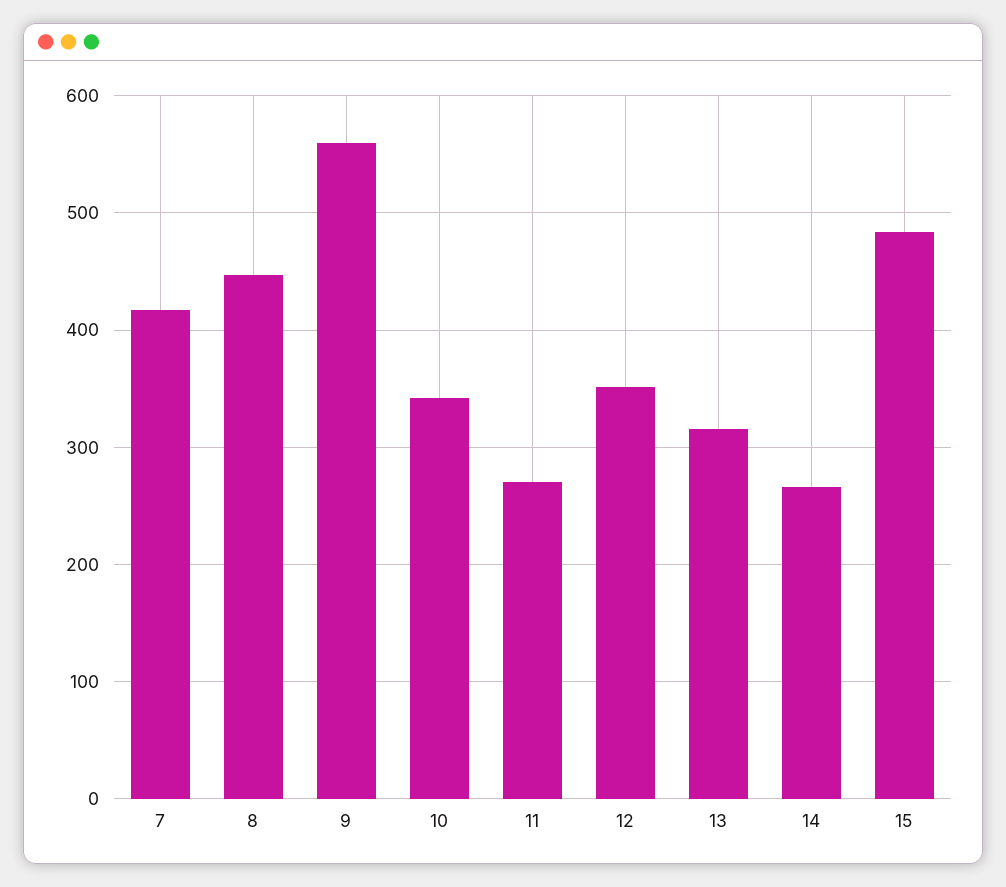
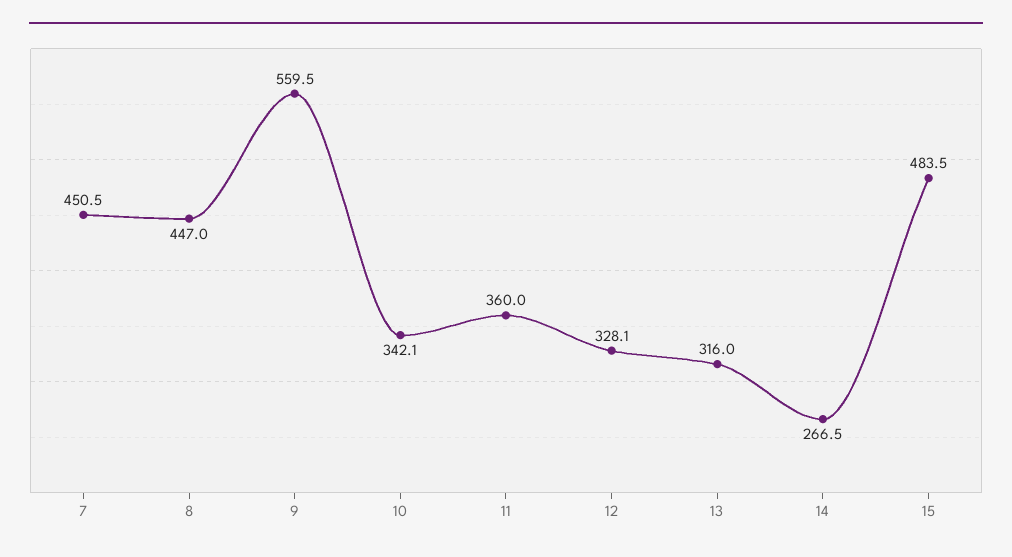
  {
-   "7": 420,
+   "7": 450.5,
    "8": 447,
    "9": 559.5,
    "10": 342.1,
-   "11": 270,
+   "11": 360,
-   "12": 350,
+   "12": 328.1,
    "13": 316,
    "14": 266.5,
    "15": 483.5
  }

